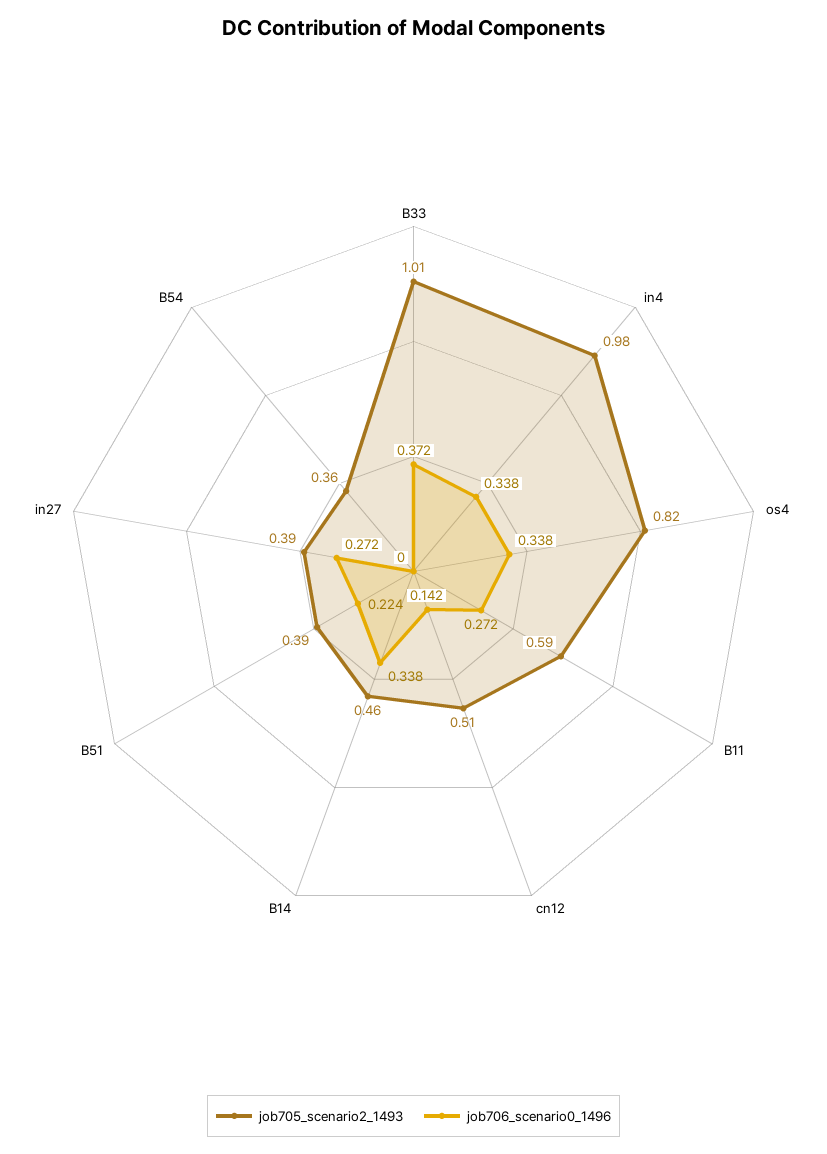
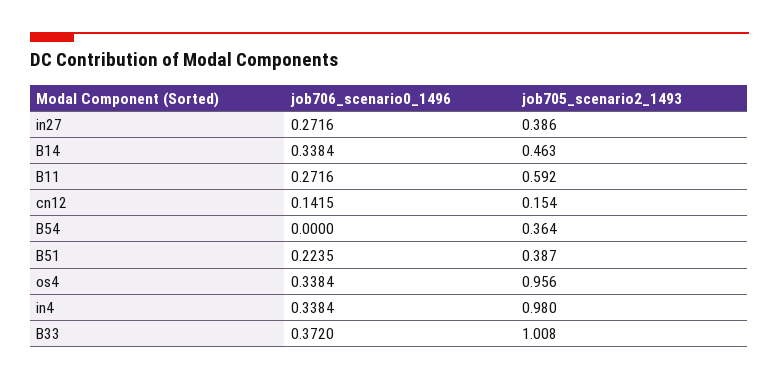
  {
    "job705_scenario2_1493": {
      "B33": 1.008,
      "in4": 0.98,
-     "os4": 0.82,
+     "os4": 0.956,
      "B11": 0.592,
-     "cn12": 0.51,
+     "cn12": 0.154,
      "B14": 0.463,
      "B51": 0.387,
      "in27": 0.386,
      "B54": 0.364
    },
    "job706_scenario0_1496": {
      "B33": 0.372,
      "in4": 0.3384,
      "os4": 0.3384,
      "B11": 0.2716,
      "cn12": 0.1415,
      "B14": 0.3384,
      "B51": 0.2235,
      "in27": 0.2716,
      "B54": 0
    }
  }

